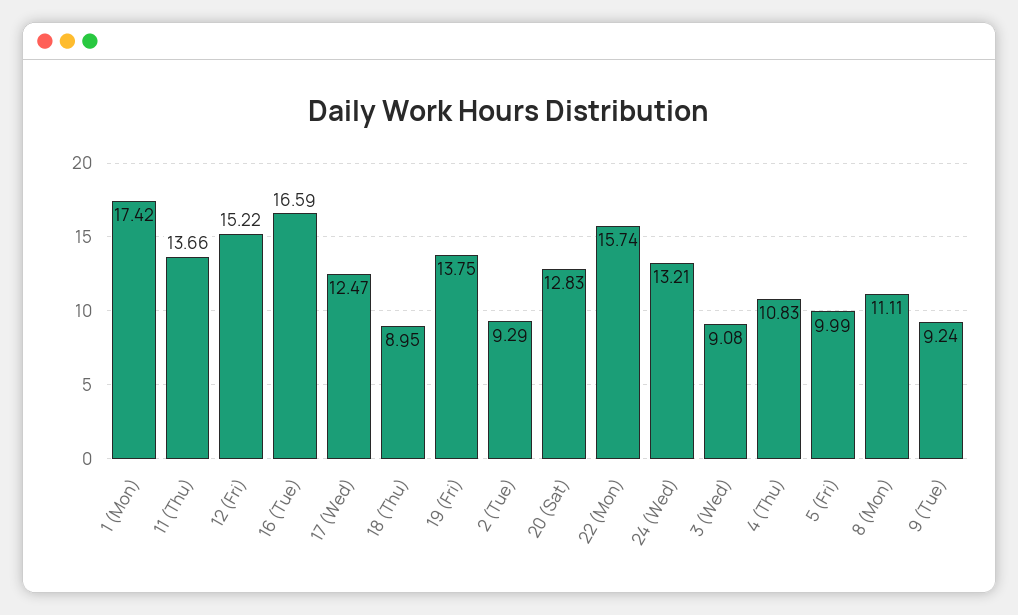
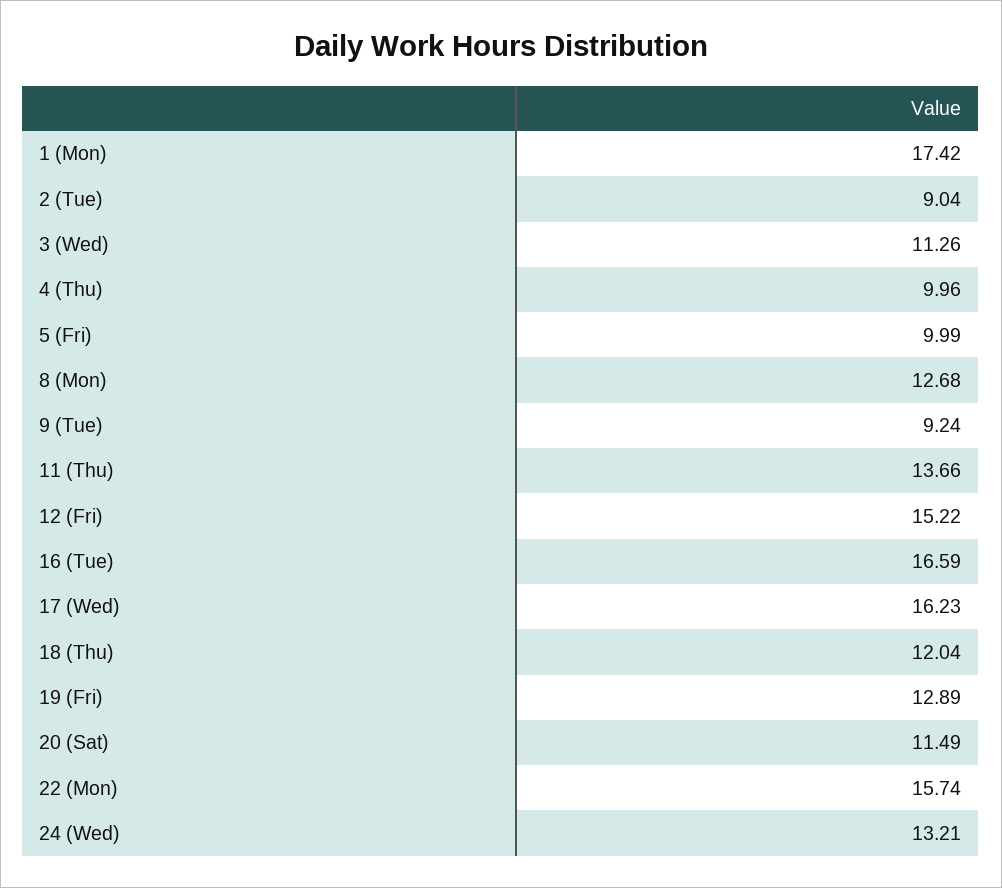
  {
    "1 (Mon)": 17.42,
    "11 (Thu)": 13.66,
    "12 (Fri)": 15.22,
    "16 (Tue)": 16.59,
-   "17 (Wed)": 12.47,
+   "17 (Wed)": 16.23,
-   "18 (Thu)": 8.95,
+   "18 (Thu)": 12.04,
-   "19 (Fri)": 13.75,
+   "19 (Fri)": 12.89,
-   "2 (Tue)": 9.29,
+   "2 (Tue)": 9.04,
-   "20 (Sat)": 12.83,
+   "20 (Sat)": 11.49,
    "22 (Mon)": 15.74,
    "24 (Wed)": 13.21,
-   "3 (Wed)": 9.08,
+   "3 (Wed)": 11.26,
-   "4 (Thu)": 10.83,
+   "4 (Thu)": 9.96,
    "5 (Fri)": 9.99,
-   "8 (Mon)": 11.11,
+   "8 (Mon)": 12.68,
    "9 (Tue)": 9.24
  }

